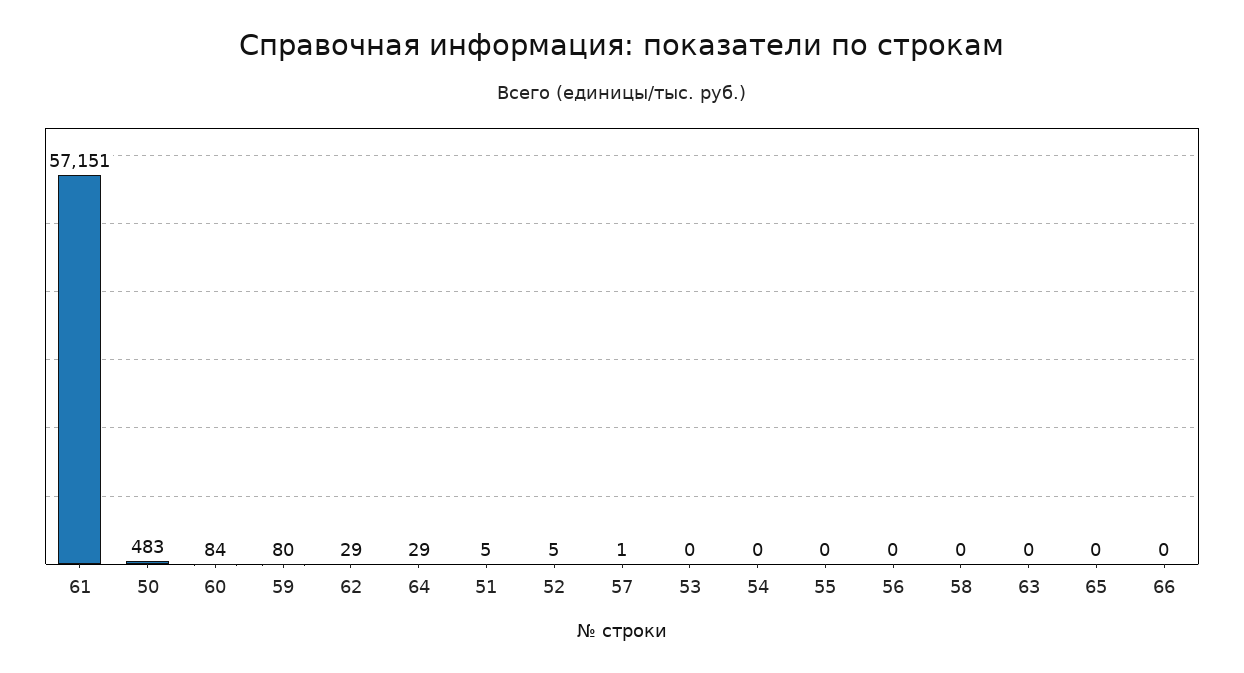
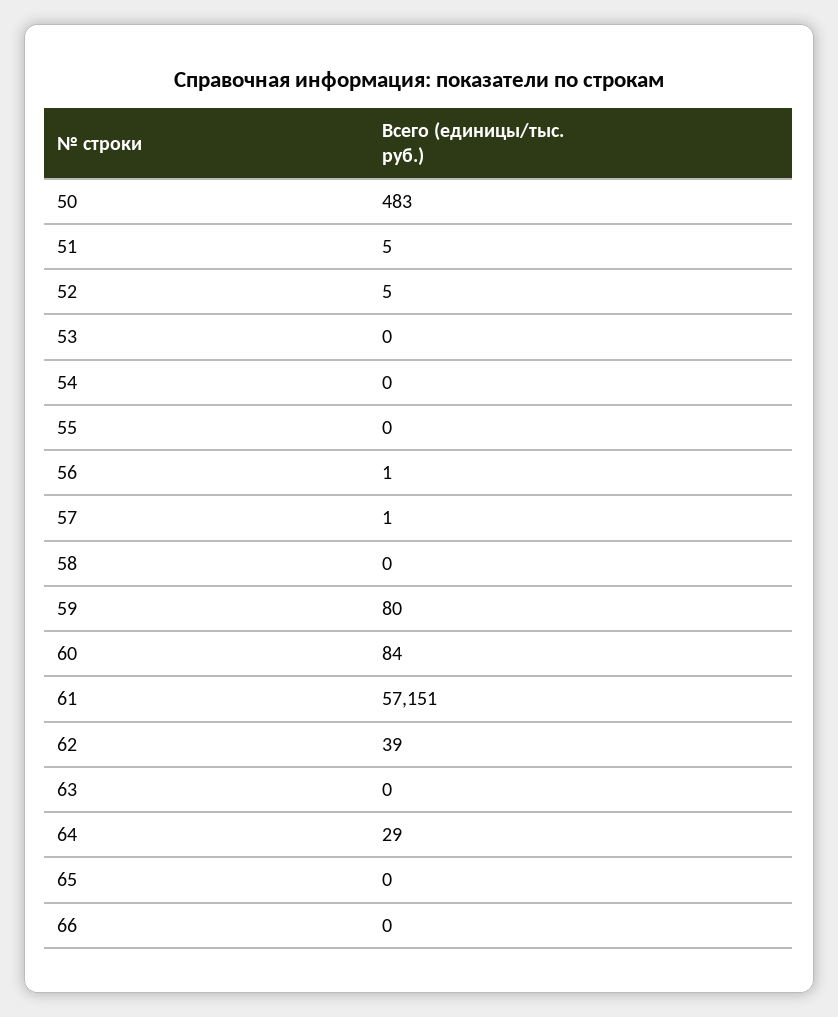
  {
    "61": 57151,
    "50": 483,
    "60": 84,
    "59": 80,
-   "62": 29,
+   "62": 39,
    "64": 29,
    "51": 5,
    "52": 5,
    "57": 1,
    "53": 0,
    "54": 0,
    "55": 0,
-   "56": 0,
+   "56": 1,
    "58": 0,
    "63": 0,
    "65": 0,
    "66": 0
  }

